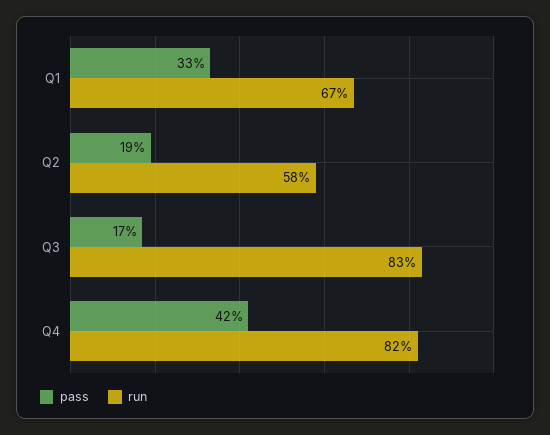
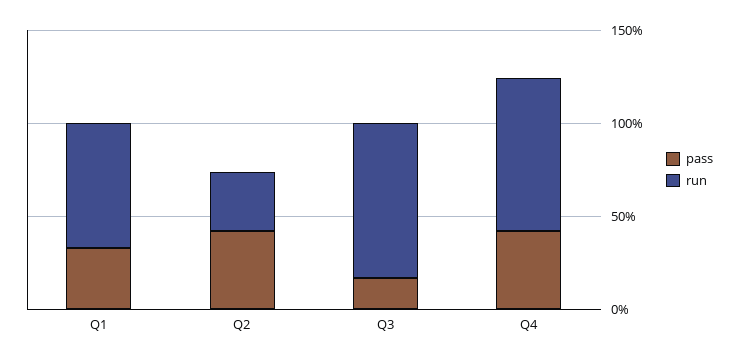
  {
    "pass": {
      "Q1": 33,
-     "Q2": 19,
+     "Q2": 40,
      "Q3": 17,
      "Q4": 42
    },
    "run": {
      "Q1": 67,
-     "Q2": 58,
+     "Q2": 30,
      "Q3": 83,
      "Q4": 82
    }
  }

